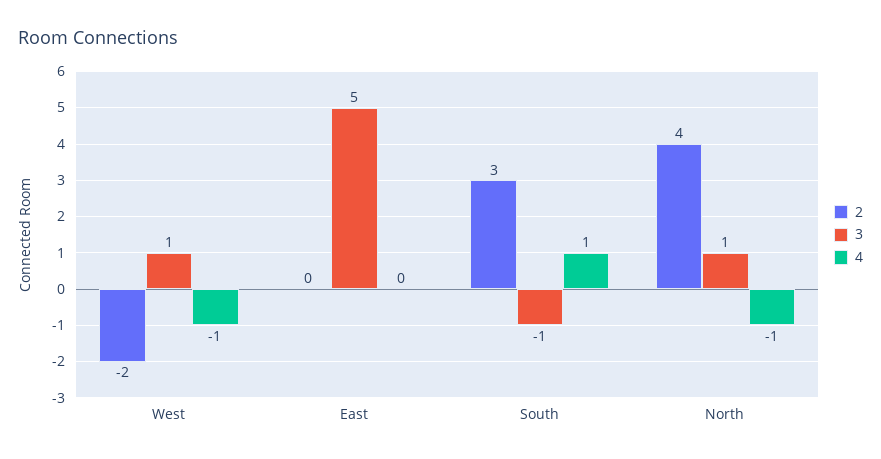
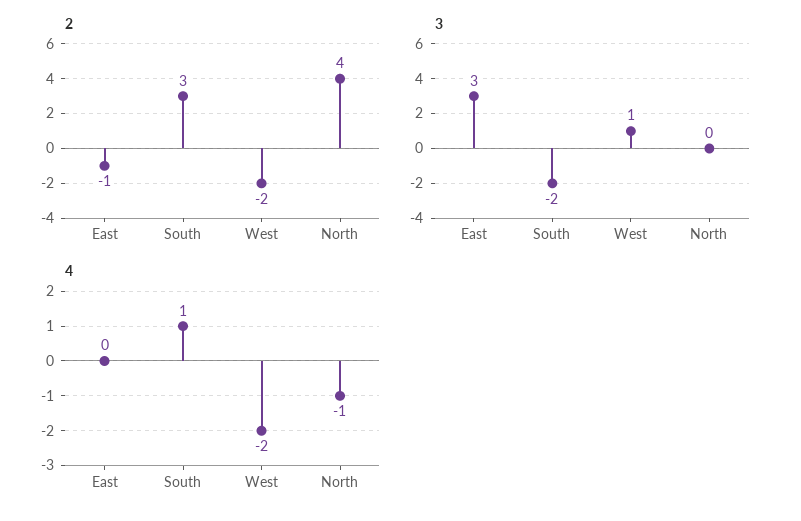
  {
    "2": {
      "West": -2,
-     "East": 0,
+     "East": -1,
      "South": 3,
      "North": 4
    },
    "3": {
      "West": 1,
-     "East": 5,
+     "East": 3,
-     "South": -1,
+     "South": -2,
-     "North": 1
+     "North": 0
    },
    "4": {
-     "West": -1,
+     "West": -2,
      "East": 0,
      "South": 1,
      "North": -1
    }
  }

